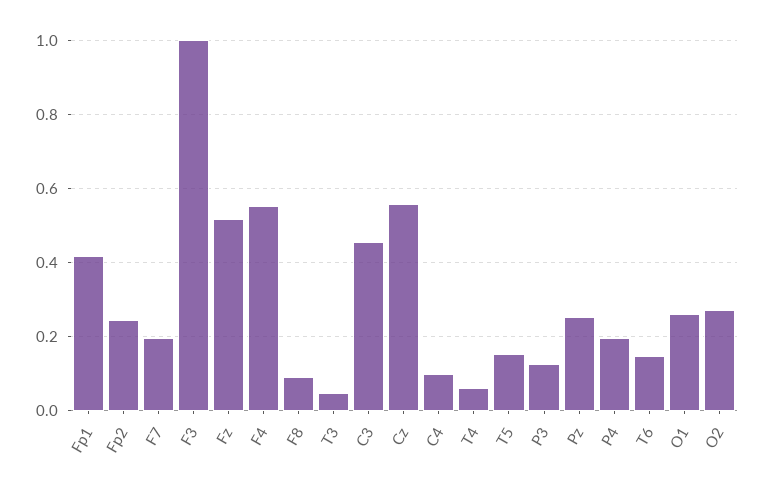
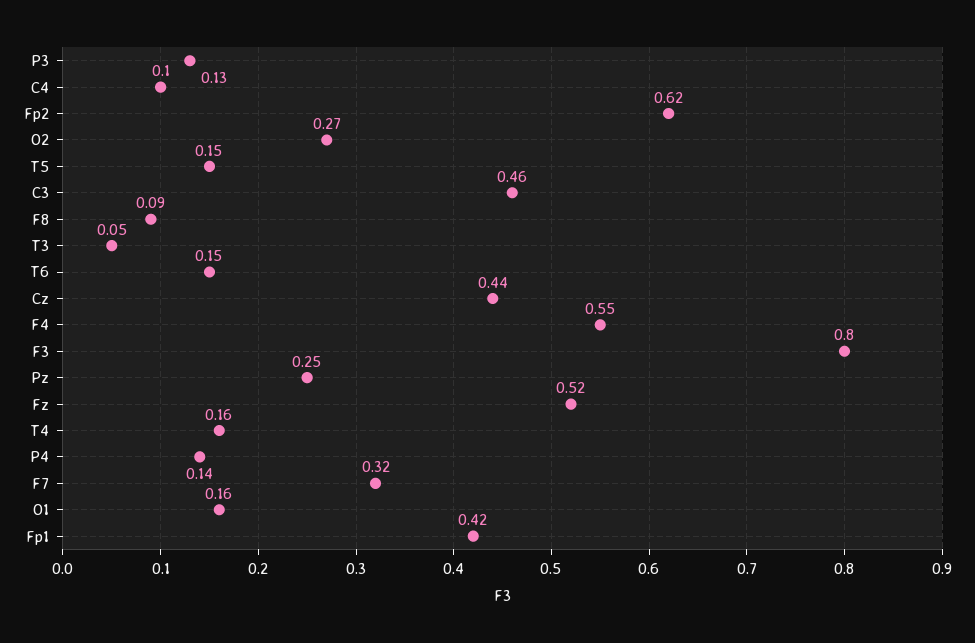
  {
    "Fp1": 0.42,
-   "Fp2": 0.24,
+   "Fp2": 0.62,
-   "F7": 0.2,
+   "F7": 0.32,
-   "F3": 1,
+   "F3": 0.8,
    "Fz": 0.52,
    "F4": 0.55,
    "F8": 0.09,
    "T3": 0.05,
    "C3": 0.46,
-   "Cz": 0.56,
+   "Cz": 0.44,
    "C4": 0.1,
-   "T4": 0.06,
+   "T4": 0.16,
    "T5": 0.15,
    "P3": 0.13,
    "Pz": 0.25,
-   "P4": 0.2,
+   "P4": 0.14,
    "T6": 0.15,
-   "O1": 0.26,
+   "O1": 0.16,
    "O2": 0.27
  }

